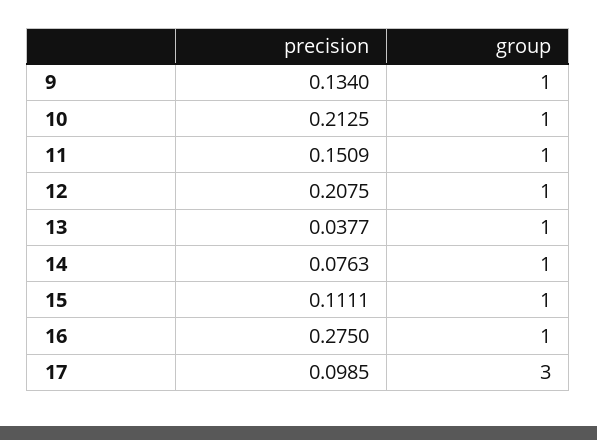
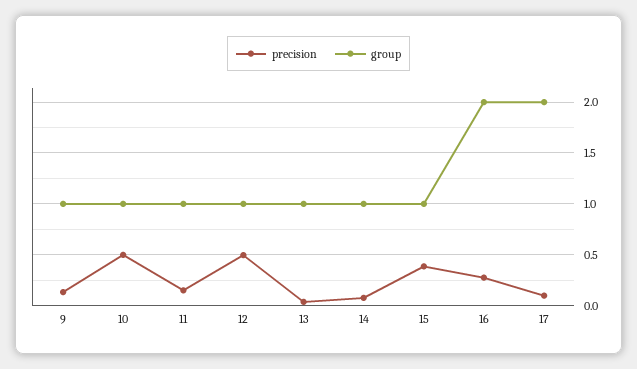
  {
    "precision": {
      "9": 0.134,
-     "10": 0.2125,
+     "10": 0.5,
      "11": 0.1509,
-     "12": 0.2075,
+     "12": 0.5,
      "13": 0.0377,
      "14": 0.0763,
-     "15": 0.1111,
+     "15": 0.4,
      "16": 0.275,
      "17": 0.0985
    },
    "group": {
      "9": 1,
      "10": 1,
      "11": 1,
      "12": 1,
      "13": 1,
      "14": 1,
      "15": 1,
-     "16": 1,
+     "16": 2,
-     "17": 3
+     "17": 2
    }
  }

